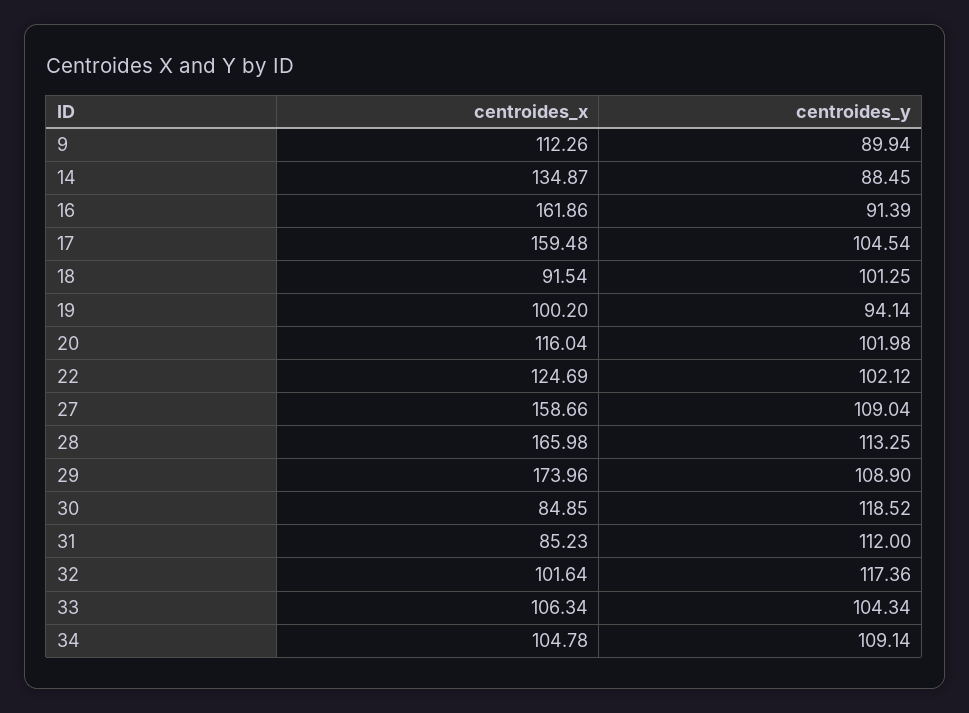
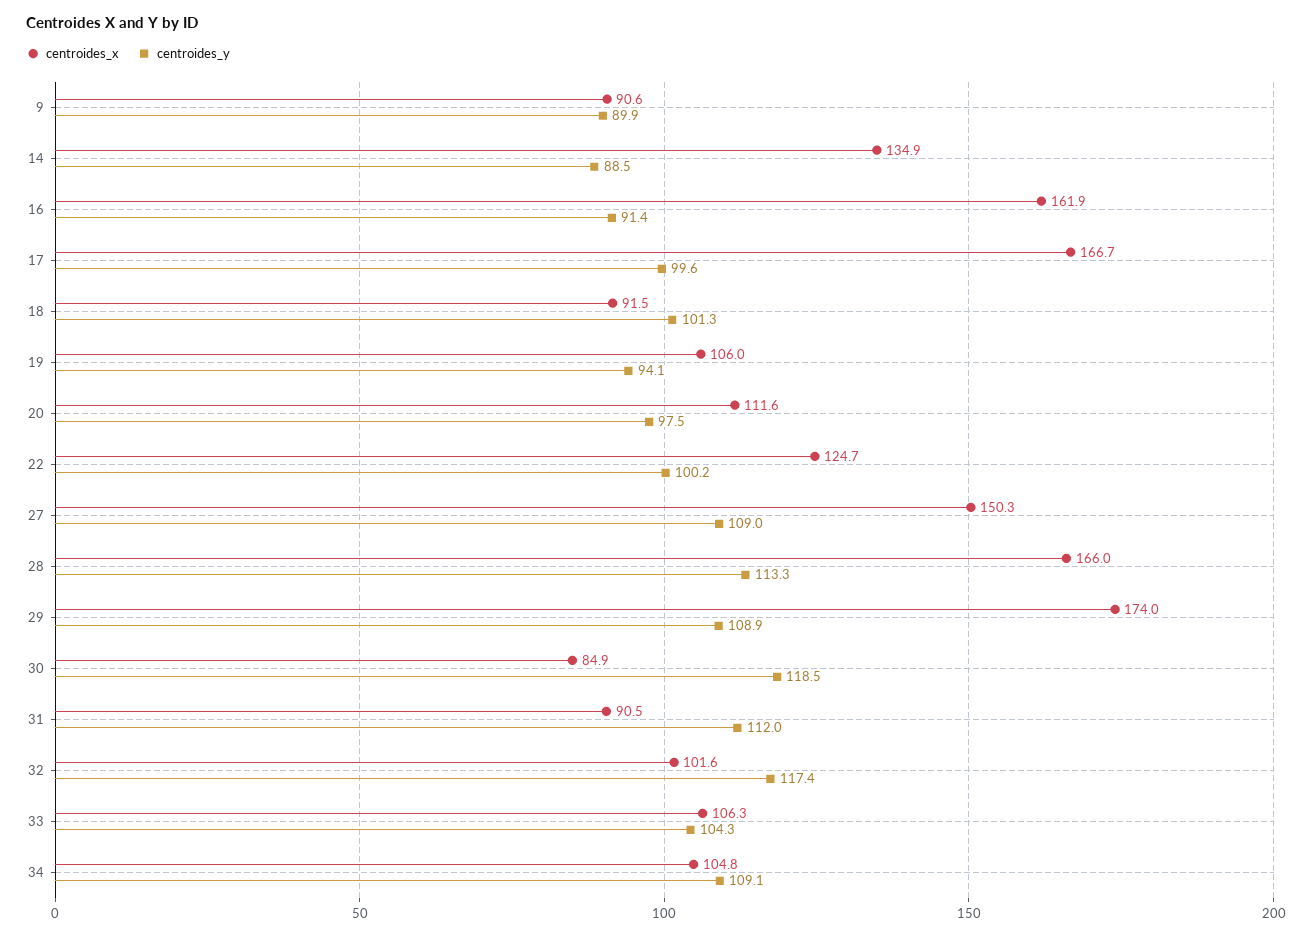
  {
    "centroides_x": {
-     "9": 112.26,
+     "9": 90.6,
      "14": 134.87,
      "16": 161.86,
-     "17": 159.48,
+     "17": 166.7,
      "18": 91.54,
-     "19": 100.2,
+     "19": 106,
-     "20": 116.04,
+     "20": 111.6,
      "22": 124.69,
-     "27": 158.66,
+     "27": 150.3,
      "28": 165.98,
      "29": 173.96,
      "30": 84.85,
-     "31": 85.23,
+     "31": 90.5,
      "32": 101.64,
      "33": 106.34,
      "34": 104.78
    },
    "centroides_y": {
      "9": 89.94,
      "14": 88.45,
      "16": 91.39,
-     "17": 104.54,
+     "17": 99.6,
      "18": 101.25,
      "19": 94.14,
-     "20": 101.98,
+     "20": 97.5,
-     "22": 102.12,
+     "22": 100.2,
      "27": 109.04,
      "28": 113.25,
      "29": 108.9,
      "30": 118.52,
      "31": 112,
      "32": 117.36,
      "33": 104.34,
      "34": 109.14
    }
  }

